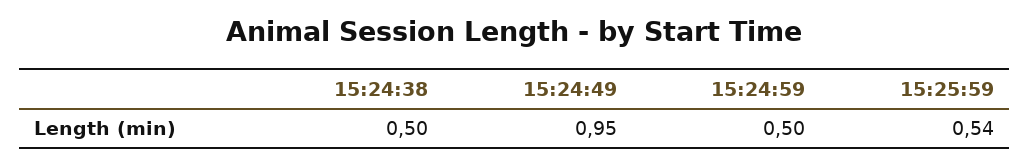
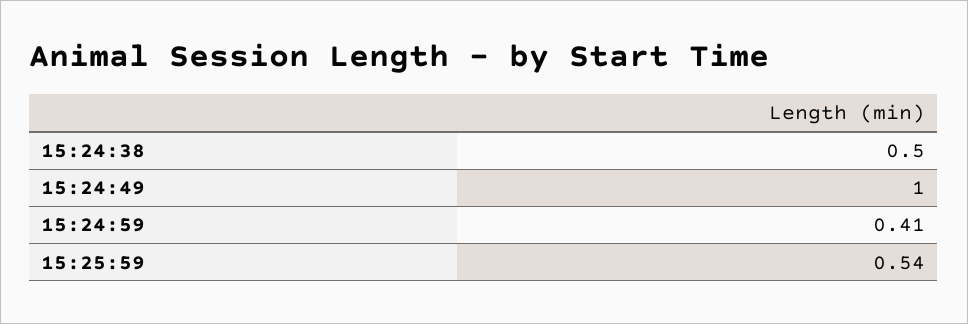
  {
    "15:24:38": 0.5,
-   "15:24:49": 0.95,
+   "15:24:49": 1,
-   "15:24:59": 0.5,
+   "15:24:59": 0.41,
    "15:25:59": 0.54
  }

